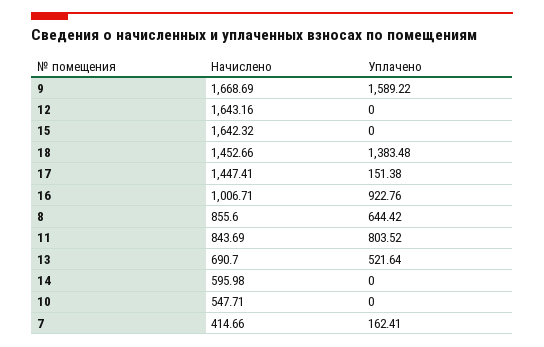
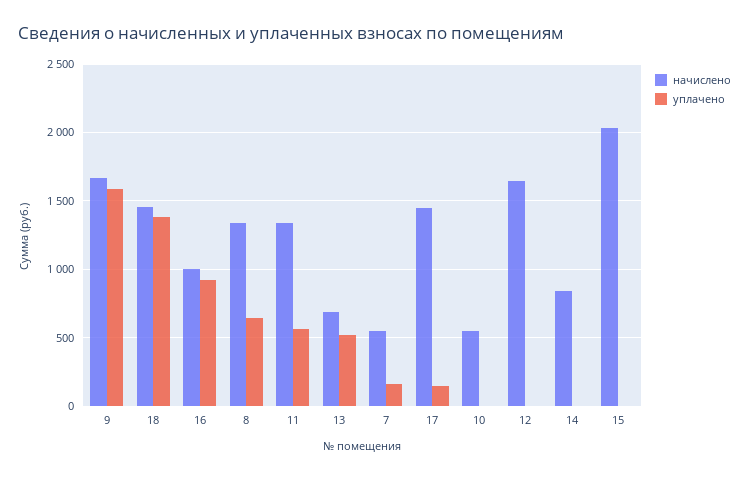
  {
    "Начислено": {
      "9": 1668.69,
      "12": 1643.16,
-     "15": 1642.32,
+     "15": 2050,
      "18": 1452.66,
      "17": 1447.41,
      "16": 1006.71,
-     "8": 855.6,
+     "8": 1350,
-     "11": 843.69,
+     "11": 1350,
      "13": 690.7,
-     "14": 595.98,
+     "14": 850,
      "10": 547.71,
-     "7": 414.66
+     "7": 550
    },
    "Уплачено": {
      "9": 1589.22,
      "12": 0,
      "15": 0,
      "18": 1383.48,
      "17": 151.38,
      "16": 922.76,
      "8": 644.42,
-     "11": 803.52,
+     "11": 550,
      "13": 521.64,
      "14": 0,
      "10": 0,
      "7": 162.41
    }
  }

